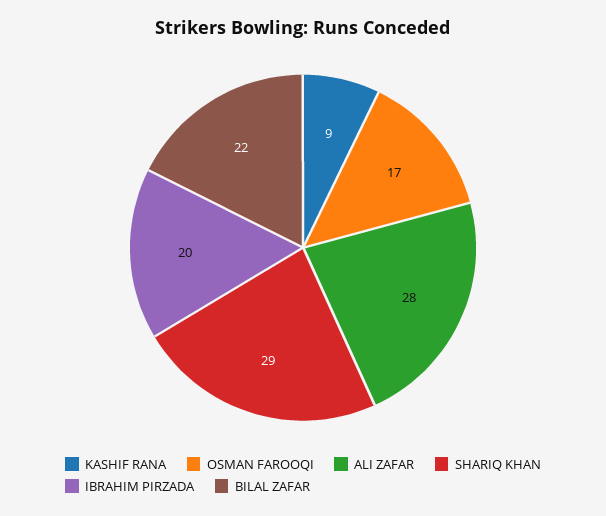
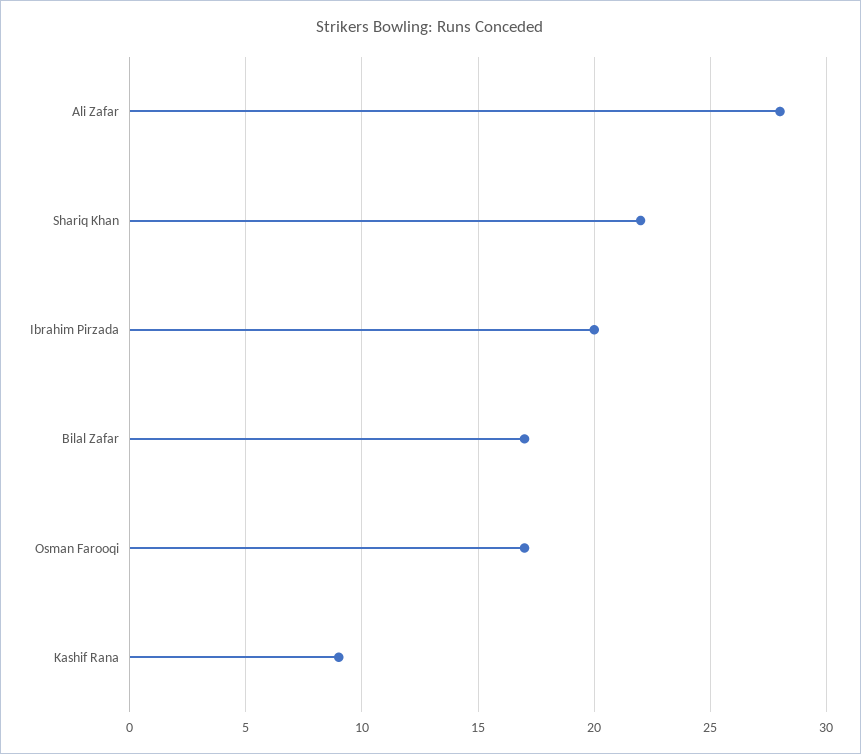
  {
    "KASHIF RANA": 9,
    "OSMAN FAROOQI": 17,
    "ALI ZAFAR": 28,
-   "SHARIQ KHAN": 29,
+   "SHARIQ KHAN": 22,
    "IBRAHIM PIRZADA": 20,
-   "BILAL ZAFAR": 22
+   "BILAL ZAFAR": 17
  }

